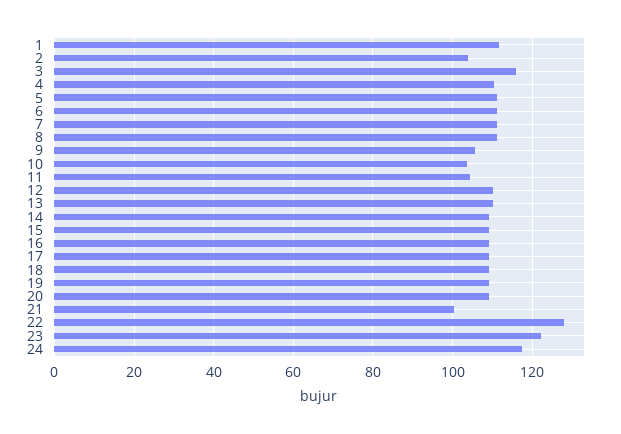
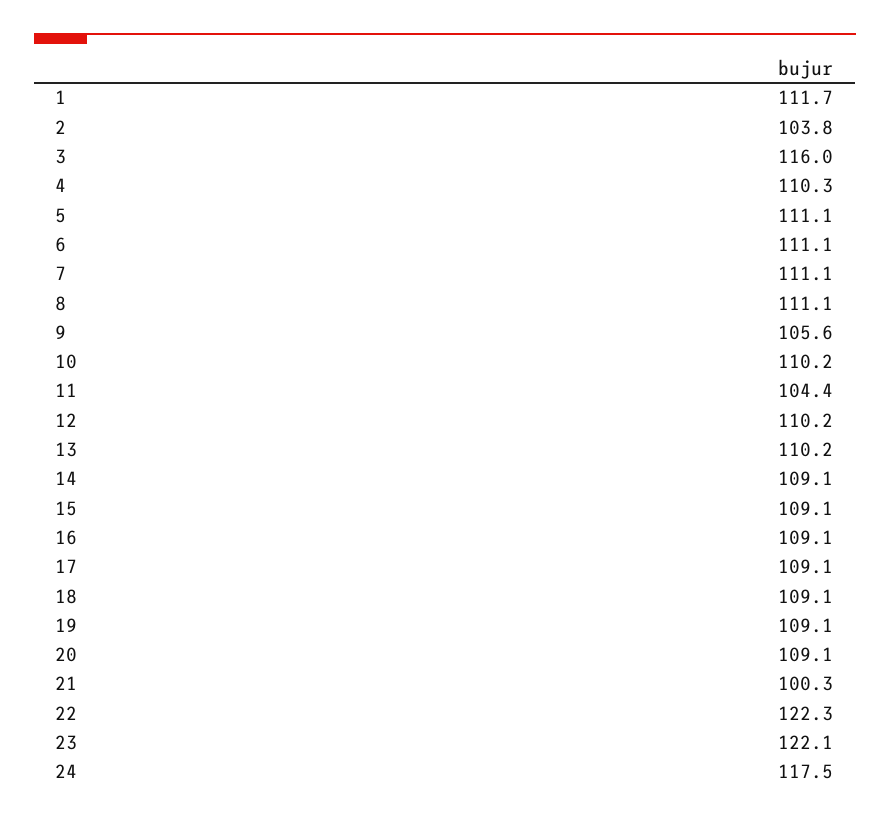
  {
    "1": 111.7,
    "2": 103.8,
    "3": 116,
    "4": 110.3,
    "5": 111.1,
    "6": 111.1,
    "7": 111.1,
    "8": 111.1,
    "9": 105.6,
-   "10": 104,
+   "10": 110.2,
    "11": 104.4,
    "12": 110.2,
    "13": 110.2,
    "14": 109.1,
    "15": 109.1,
    "16": 109.1,
    "17": 109.1,
    "18": 109.1,
    "19": 109.1,
    "20": 109.1,
    "21": 100.3,
-   "22": 128,
+   "22": 122.3,
    "23": 122.1,
    "24": 117.5
  }

